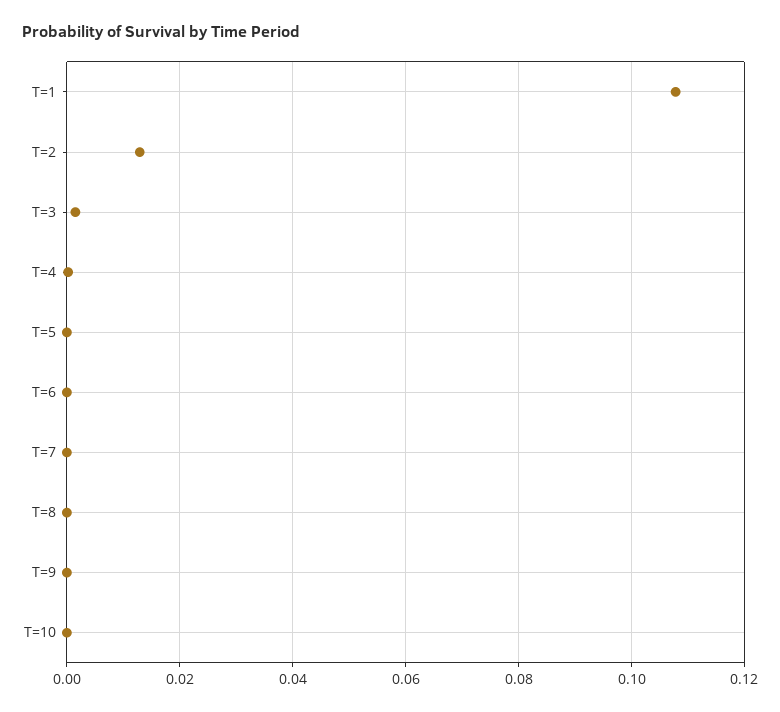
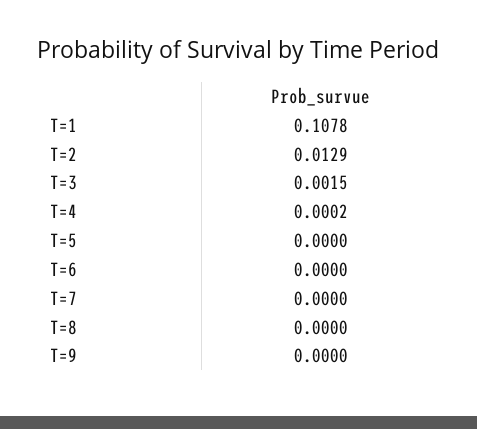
  {
    "T=1": 0.1078,
    "T=2": 0.0129,
    "T=3": 0.0015,
    "T=4": 0.0002,
    "T=5": 0,
    "T=6": 0,
    "T=7": 0,
    "T=8": 0,
-   "T=9": 0,
+   "T=9": 0
-   "T=10": 0
  }

